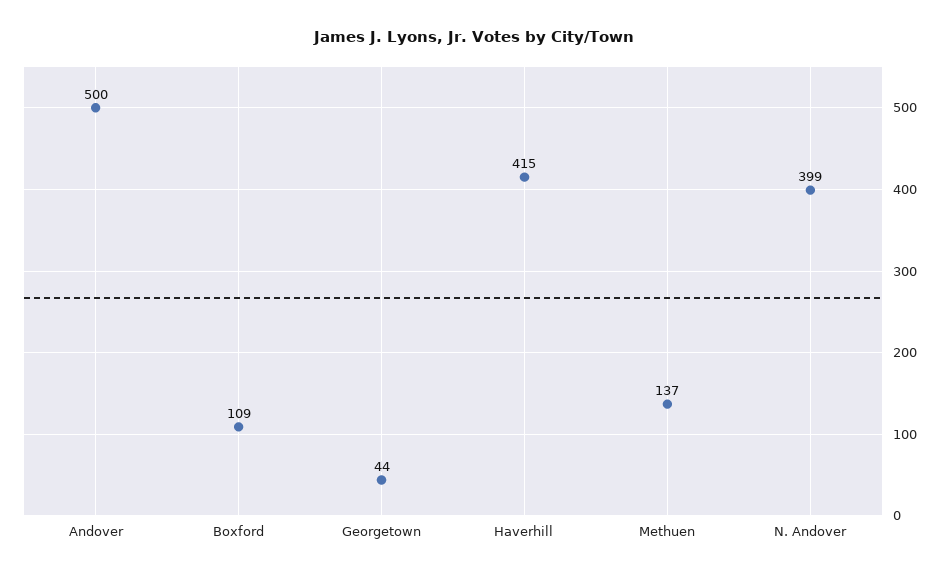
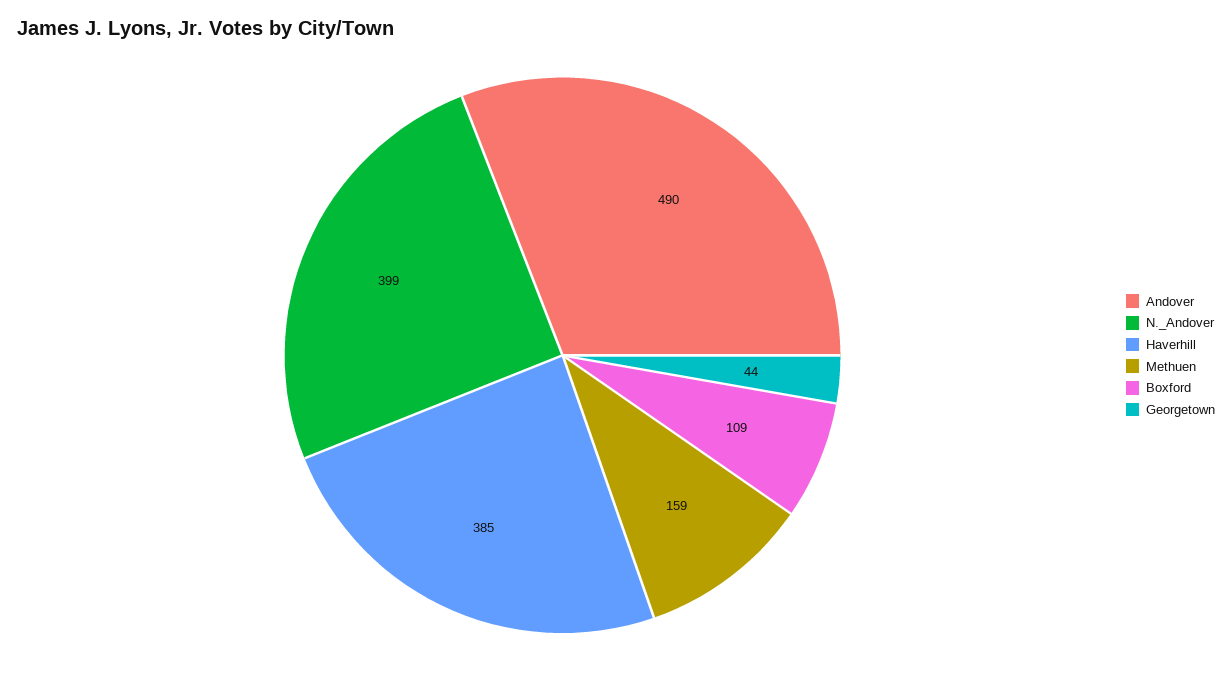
  {
-   "Andover": 500,
+   "Andover": 490,
    "Boxford": 109,
    "Georgetown": 44,
-   "Haverhill": 415,
+   "Haverhill": 385,
-   "Methuen": 137,
+   "Methuen": 159,
    "N. Andover": 399
  }

